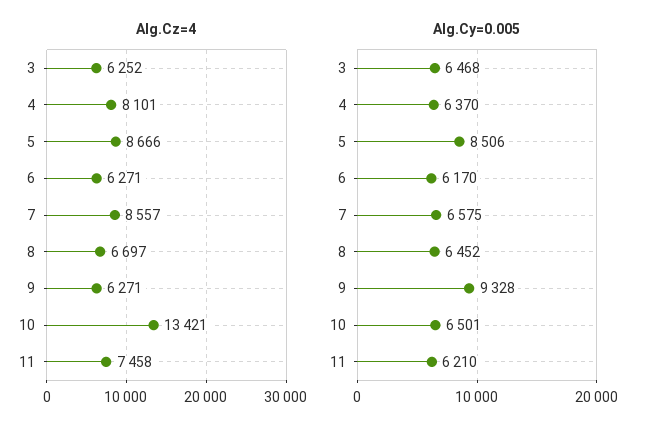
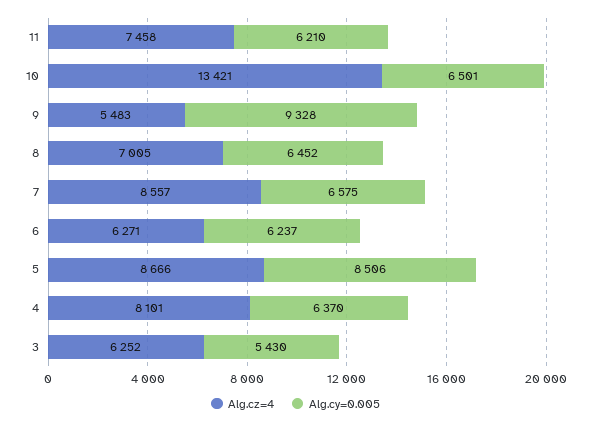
  {
    "Alg.Cz=4": {
      "3": 6252,
      "4": 8101,
      "5": 8666,
      "6": 6271,
      "7": 8557,
-     "8": 6697,
+     "8": 7005,
-     "9": 6271,
+     "9": 5483,
      "10": 13421,
      "11": 7458
    },
    "Alg.Cy=0.005": {
-     "3": 6468,
+     "3": 5430,
      "4": 6370,
      "5": 8506,
-     "6": 6170,
+     "6": 6237,
      "7": 6575,
      "8": 6452,
      "9": 9328,
      "10": 6501,
      "11": 6210
    }
  }

